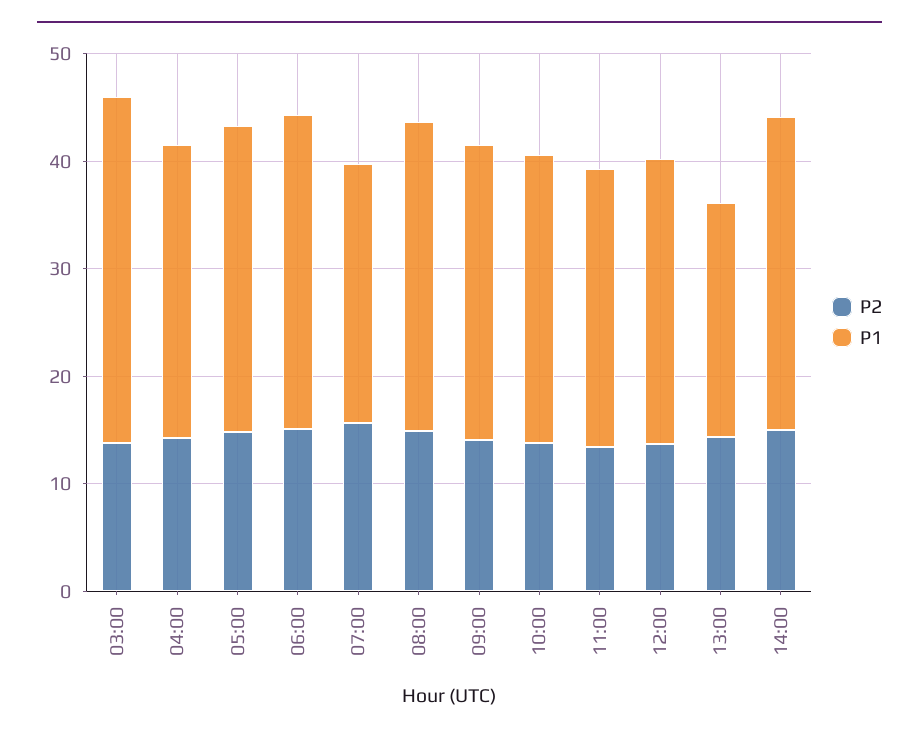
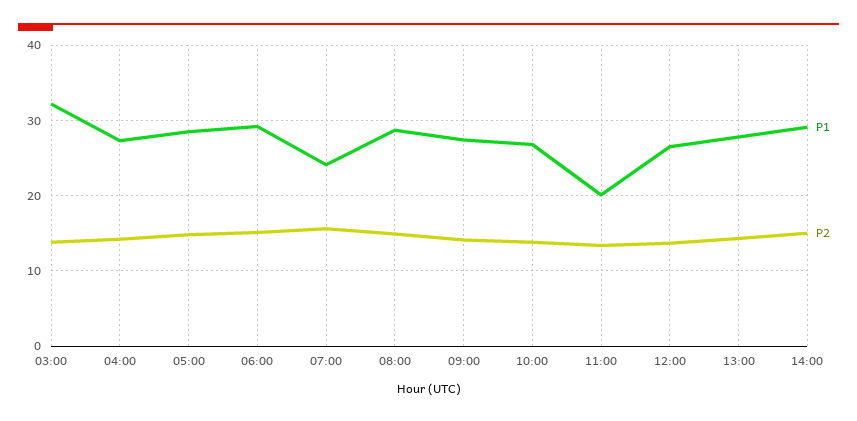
  {
    "P2": {
      "03:00": 14,
      "04:00": 14,
      "05:00": 15,
      "06:00": 15,
      "07:00": 16,
      "08:00": 15,
      "09:00": 14,
      "10:00": 14,
      "11:00": 13,
      "12:00": 14,
      "13:00": 14,
      "14:00": 15
    },
    "P1": {
      "03:00": 32,
      "04:00": 27,
      "05:00": 29,
      "06:00": 29,
      "07:00": 24,
      "08:00": 29,
      "09:00": 27,
      "10:00": 27,
-     "11:00": 26,
+     "11:00": 20,
      "12:00": 27,
-     "13:00": 22,
+     "13:00": 28,
      "14:00": 29
    }
  }

